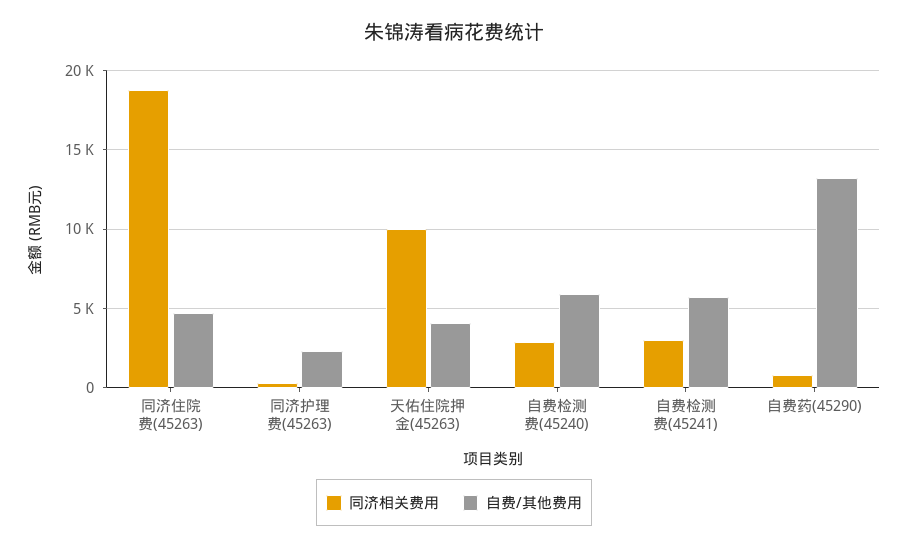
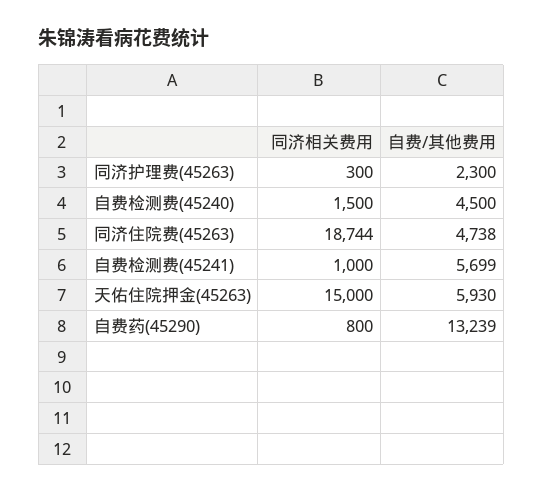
  {
    "同济相关费用": {
      "同济住院费(45263)": 18744,
      "同济护理费(45263)": 300,
-     "天佑住院押金(45263)": 10000,
+     "天佑住院押金(45263)": 15000,
-     "自费检测费(45240)": 3000,
+     "自费检测费(45240)": 1500,
-     "自费检测费(45241)": 3000,
+     "自费检测费(45241)": 1000,
      "自费药(45290)": 800
    },
    "自费/其他费用": {
      "同济住院费(45263)": 4738,
      "同济护理费(45263)": 2300,
-     "天佑住院押金(45263)": 4000,
+     "天佑住院押金(45263)": 5930,
-     "自费检测费(45240)": 6000,
+     "自费检测费(45240)": 4500,
      "自费检测费(45241)": 5699,
      "自费药(45290)": 13239
    }
  }

